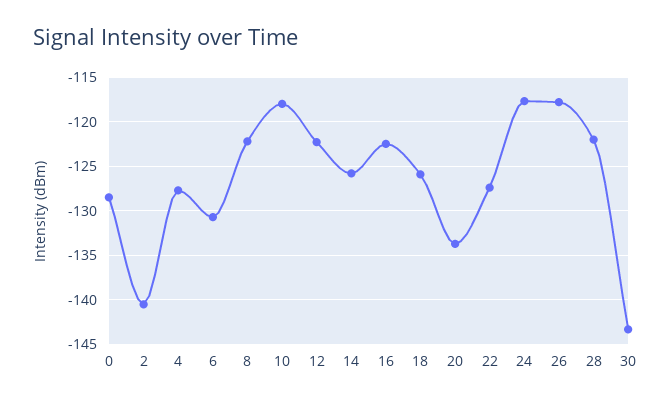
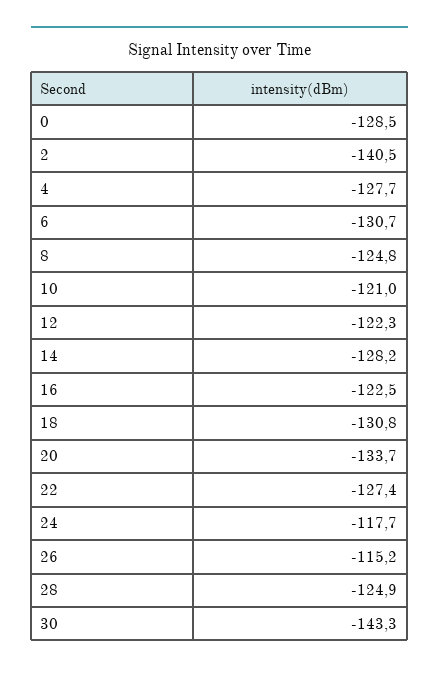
  {
    "0": -128.5,
    "2": -140.5,
    "4": -127.7,
    "6": -130.7,
-   "8": -122,
+   "8": -124.8,
-   "10": -118,
+   "10": -121,
    "12": -122.3,
-   "14": -126,
+   "14": -128.2,
    "16": -122.5,
-   "18": -126,
+   "18": -130.8,
    "20": -133.7,
    "22": -127.4,
    "24": -117.7,
-   "26": -118,
+   "26": -115.2,
-   "28": -122,
+   "28": -124.9,
    "30": -143.3
  }

